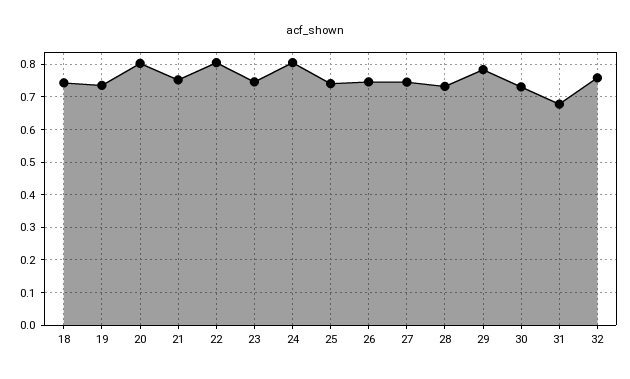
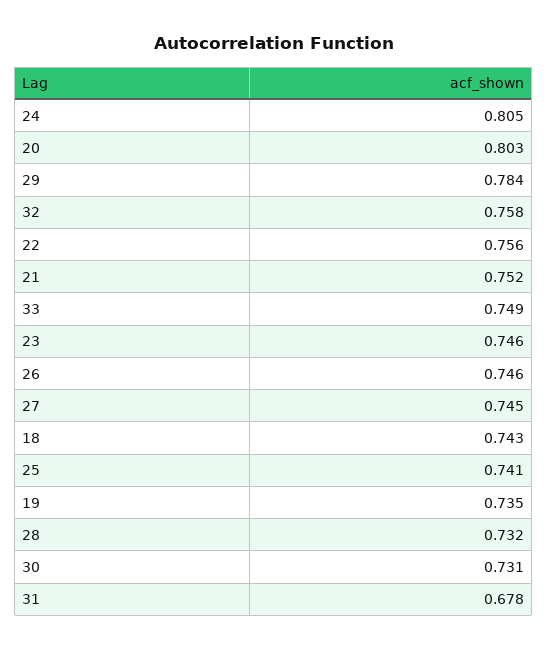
  {
    "18": 0.743,
    "19": 0.735,
    "20": 0.803,
    "21": 0.752,
-   "22": 0.8,
+   "22": 0.756,
    "23": 0.746,
    "24": 0.805,
    "25": 0.741,
    "26": 0.746,
    "27": 0.745,
    "28": 0.732,
    "29": 0.784,
    "30": 0.731,
    "31": 0.678,
-   "32": 0.758
+   "32": 0.758,
+   "33": 0.749
  }

